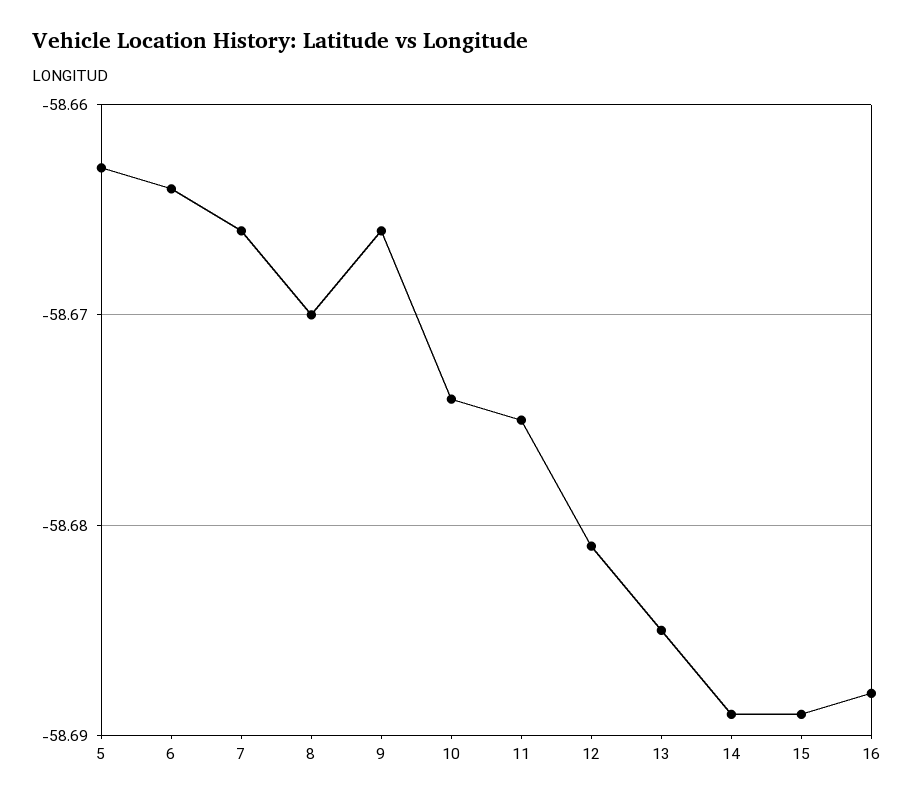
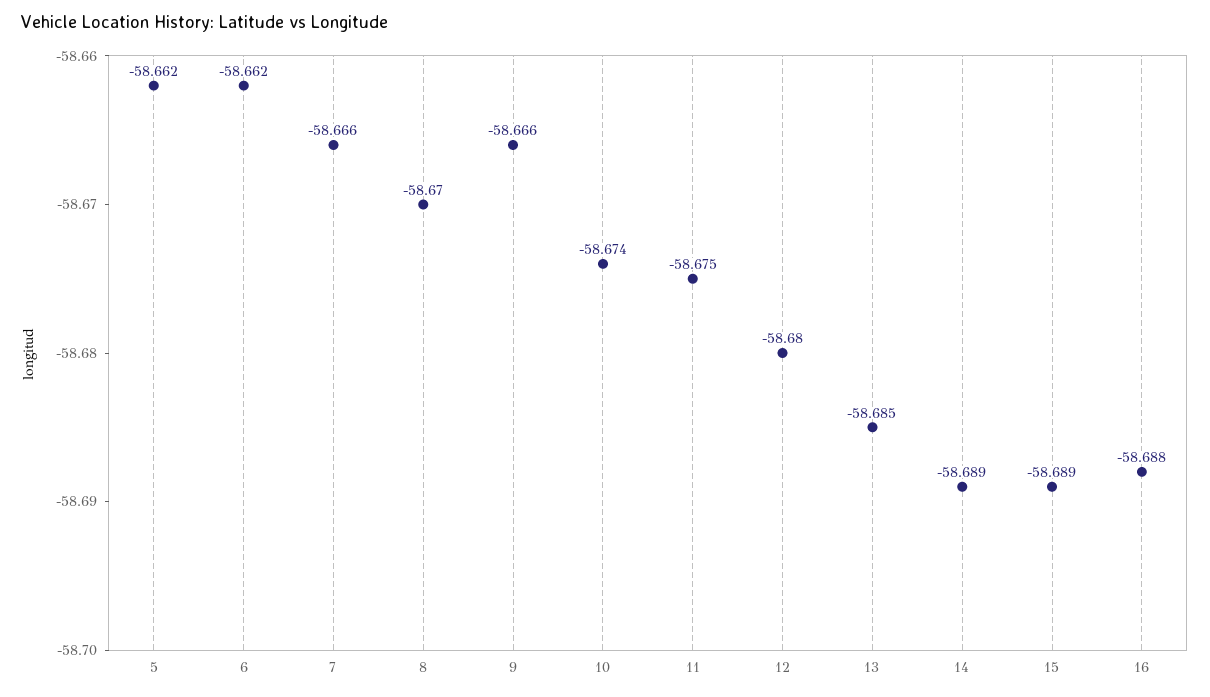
  {
-   "5": -58.663,
+   "5": -58.662,
-   "6": -58.664,
+   "6": -58.662,
    "7": -58.666,
    "8": -58.67,
    "9": -58.666,
    "10": -58.674,
    "11": -58.675,
-   "12": -58.681,
+   "12": -58.68,
    "13": -58.685,
    "14": -58.689,
    "15": -58.689,
    "16": -58.688
  }

